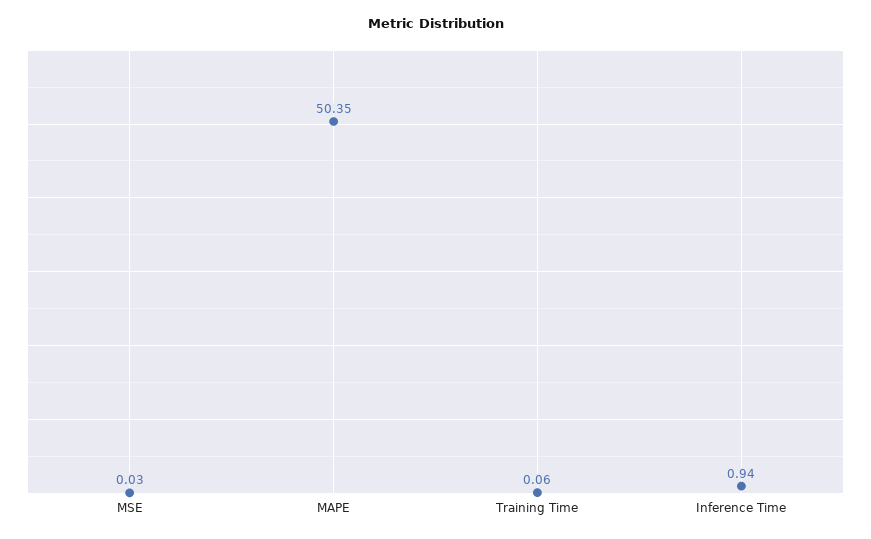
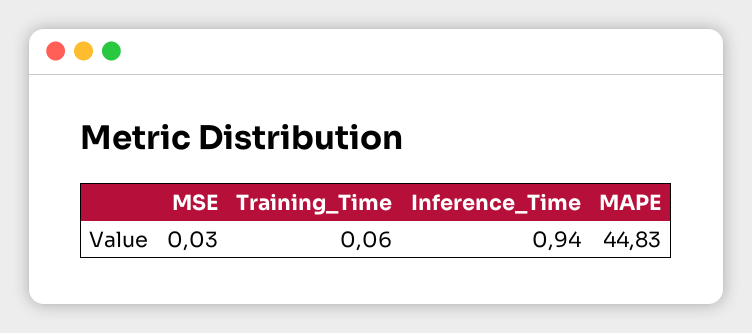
  {
    "MSE": 0.03,
-   "MAPE": 50.35,
+   "MAPE": 44.83,
    "Training Time": 0.06,
    "Inference Time": 0.94
  }

